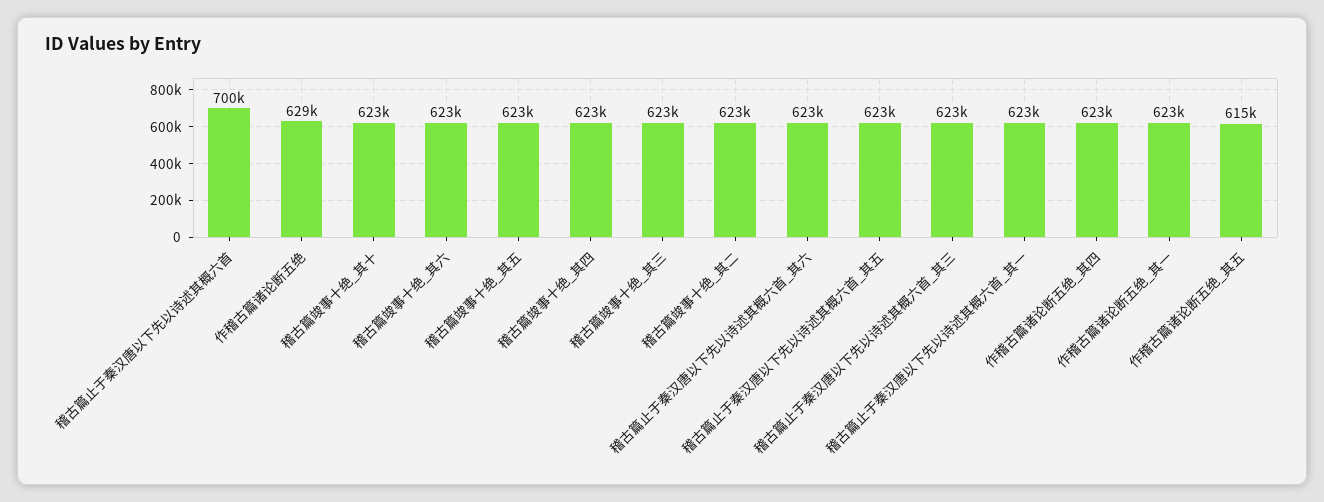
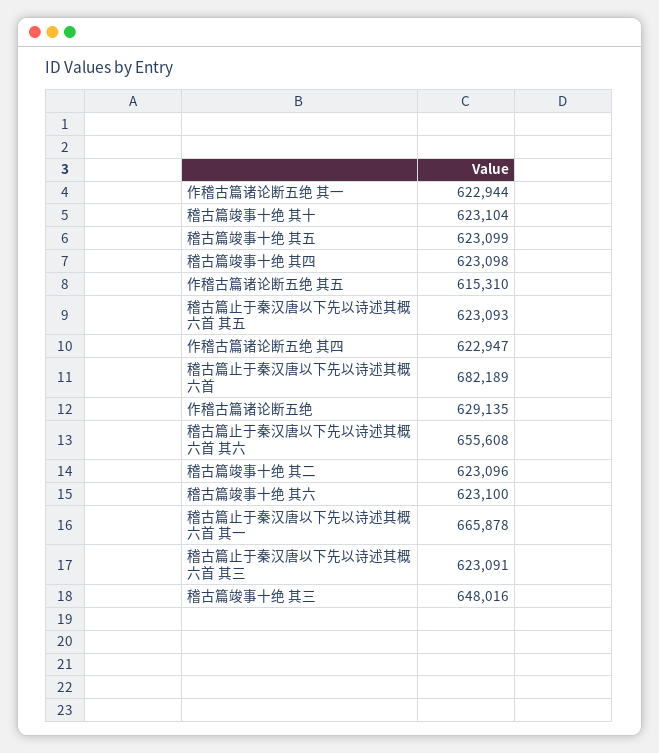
  {
-   "稽古篇止于秦汉唐以下先以诗述其概六首": 700000,
+   "稽古篇止于秦汉唐以下先以诗述其概六首": 682189,
    "作稽古篇诸论断五绝": 629135,
    "稽古篇竣事十绝_其十": 623104,
    "稽古篇竣事十绝_其六": 623100,
    "稽古篇竣事十绝_其五": 623099,
    "稽古篇竣事十绝_其四": 623098,
-   "稽古篇竣事十绝_其三": 623000,
+   "稽古篇竣事十绝_其三": 648016,
    "稽古篇竣事十绝_其二": 623096,
-   "稽古篇止于秦汉唐以下先以诗述其概六首_其六": 623000,
+   "稽古篇止于秦汉唐以下先以诗述其概六首_其六": 655608,
    "稽古篇止于秦汉唐以下先以诗述其概六首_其五": 623093,
    "稽古篇止于秦汉唐以下先以诗述其概六首_其三": 623091,
-   "稽古篇止于秦汉唐以下先以诗述其概六首_其一": 623000,
+   "稽古篇止于秦汉唐以下先以诗述其概六首_其一": 665878,
    "作稽古篇诸论断五绝_其四": 622947,
    "作稽古篇诸论断五绝_其一": 622944,
    "作稽古篇诸论断五绝_其五": 615310
  }

